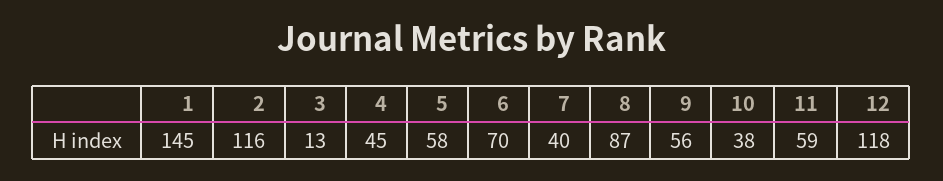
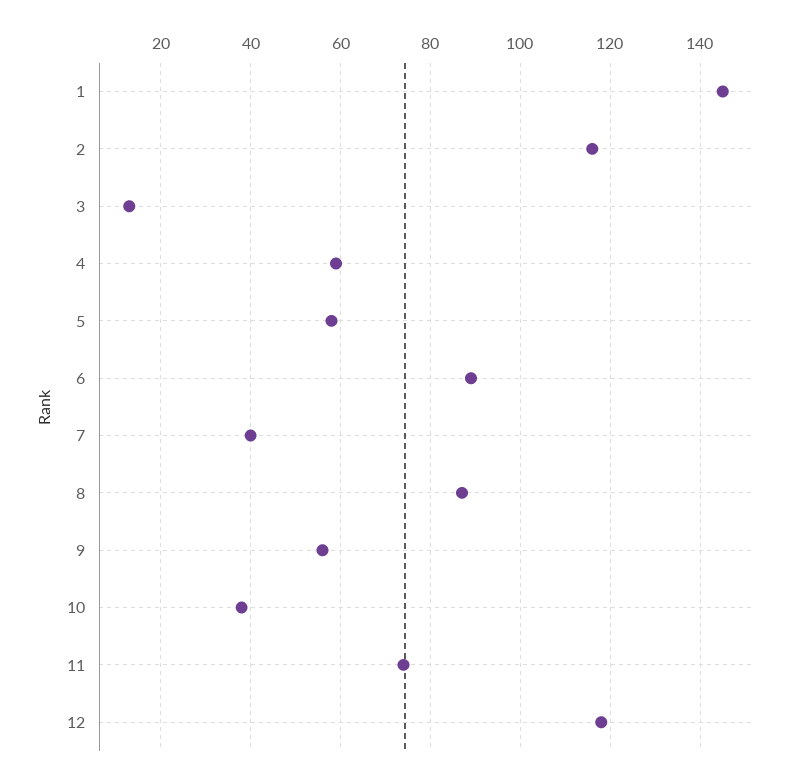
  {
    "1": 145,
    "2": 116,
    "3": 13,
-   "4": 45,
+   "4": 60,
    "5": 58,
-   "6": 70,
+   "6": 90,
    "7": 40,
    "8": 87,
    "9": 56,
    "10": 38,
-   "11": 59,
+   "11": 75,
    "12": 118
  }

